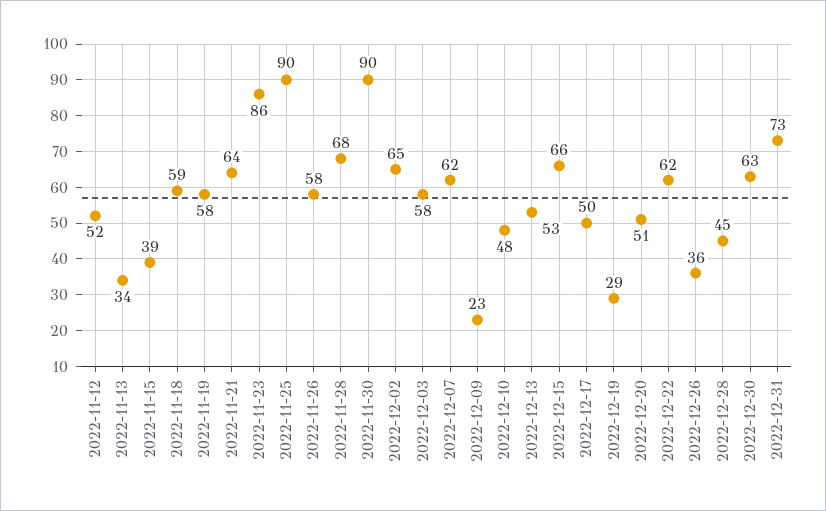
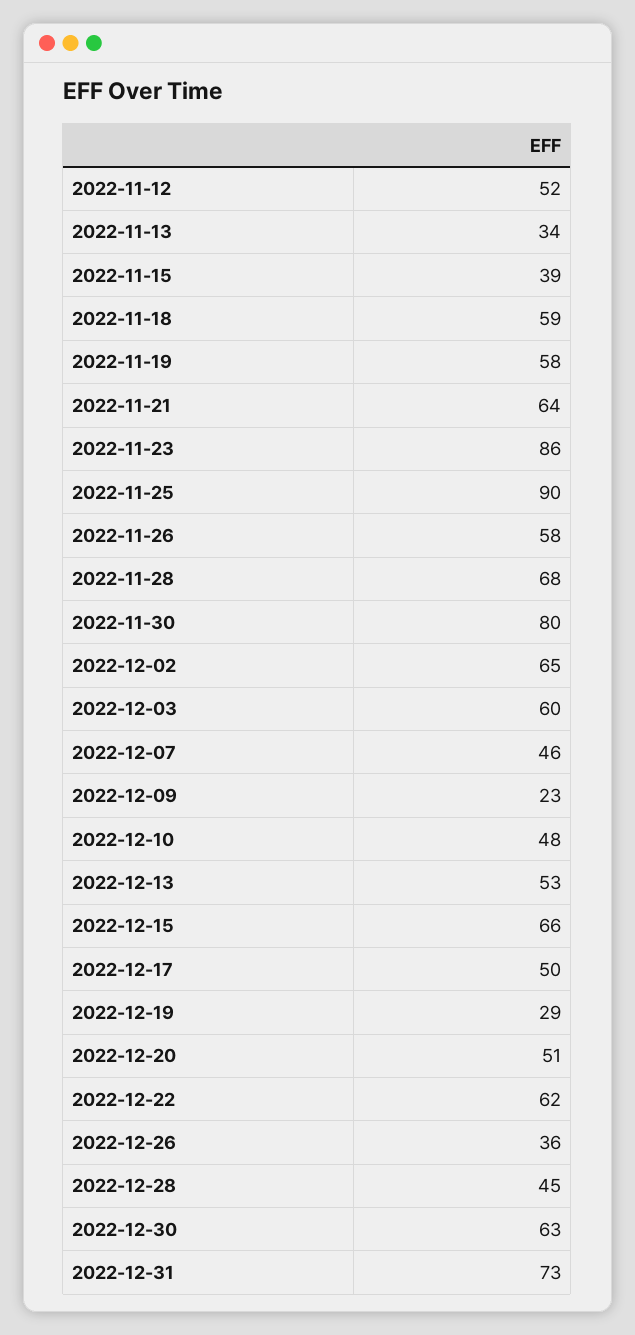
  {
    "2022-11-12": 52,
    "2022-11-13": 34,
    "2022-11-15": 39,
    "2022-11-18": 59,
    "2022-11-19": 58,
    "2022-11-21": 64,
    "2022-11-23": 86,
    "2022-11-25": 90,
    "2022-11-26": 58,
    "2022-11-28": 68,
-   "2022-11-30": 90,
+   "2022-11-30": 80,
    "2022-12-02": 65,
-   "2022-12-03": 58,
+   "2022-12-03": 60,
-   "2022-12-07": 62,
+   "2022-12-07": 46,
    "2022-12-09": 23,
    "2022-12-10": 48,
    "2022-12-13": 53,
    "2022-12-15": 66,
    "2022-12-17": 50,
    "2022-12-19": 29,
    "2022-12-20": 51,
    "2022-12-22": 62,
    "2022-12-26": 36,
    "2022-12-28": 45,
    "2022-12-30": 63,
    "2022-12-31": 73
  }

